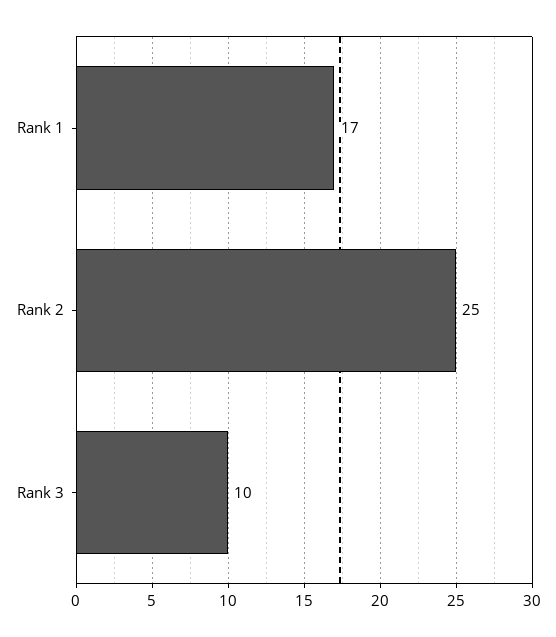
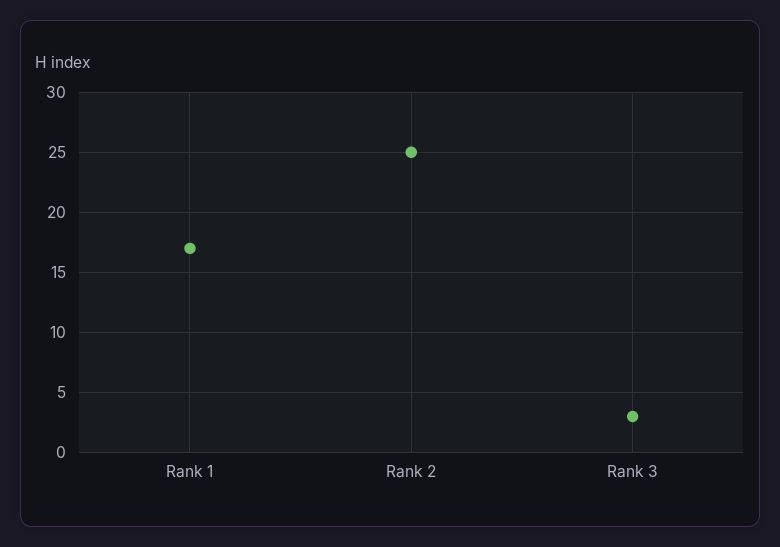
  {
    "Rank 1": 17,
    "Rank 2": 25,
-   "Rank 3": 10
+   "Rank 3": 3
  }

